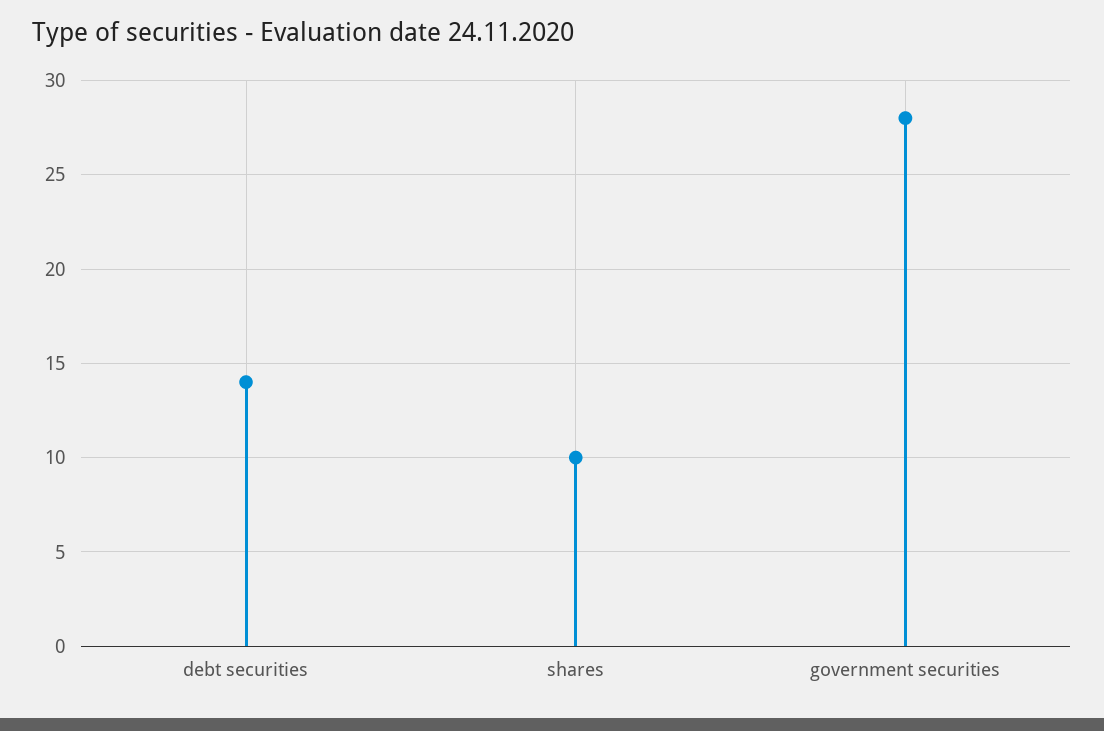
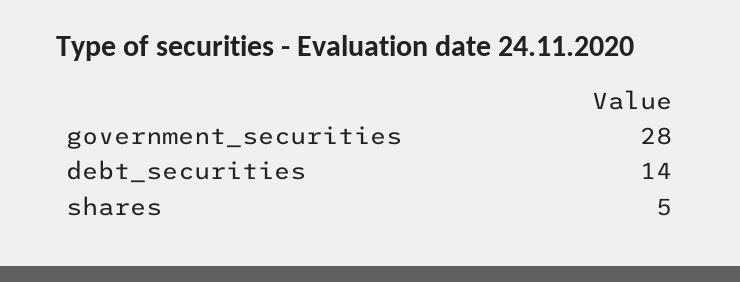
  {
    "debt securities": 14,
-   "shares": 10,
+   "shares": 5,
    "government securities": 28
  }

